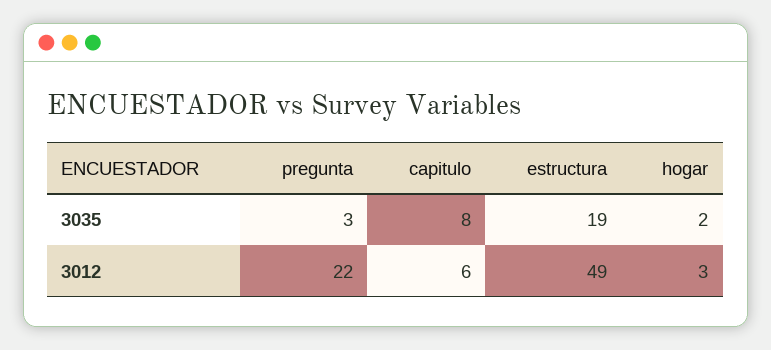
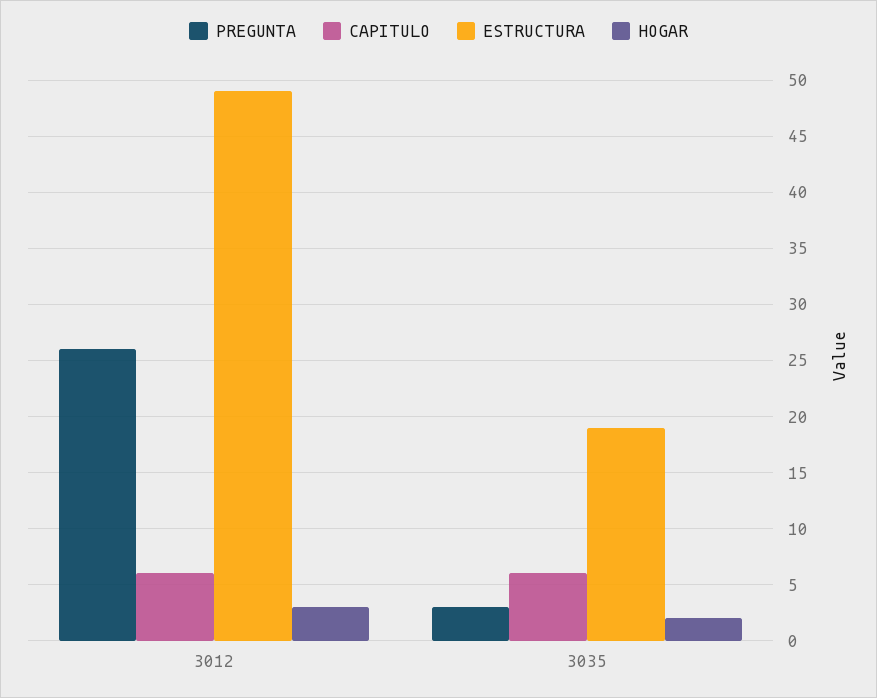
  {
    "pregunta": {
      "3035": 3,
-     "3012": 22
+     "3012": 26
    },
    "capitulo": {
-     "3035": 8,
+     "3035": 6,
      "3012": 6
    },
    "estructura": {
      "3035": 19,
      "3012": 49
    },
    "hogar": {
      "3035": 2,
      "3012": 3
    }
  }

